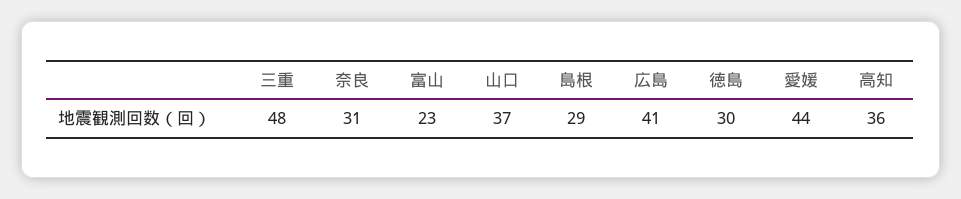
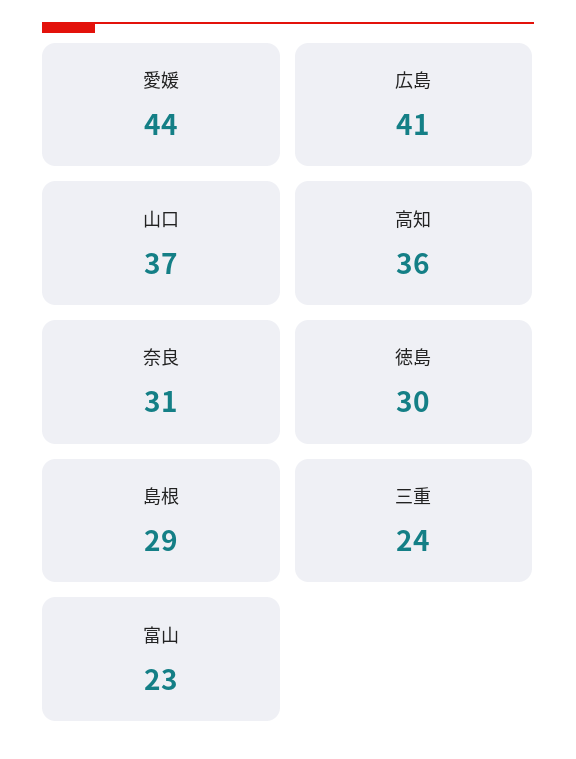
  {
-   "三重": 48,
+   "三重": 24,
    "奈良": 31,
    "富山": 23,
    "山口": 37,
    "島根": 29,
    "広島": 41,
    "徳島": 30,
    "愛媛": 44,
    "高知": 36
  }

